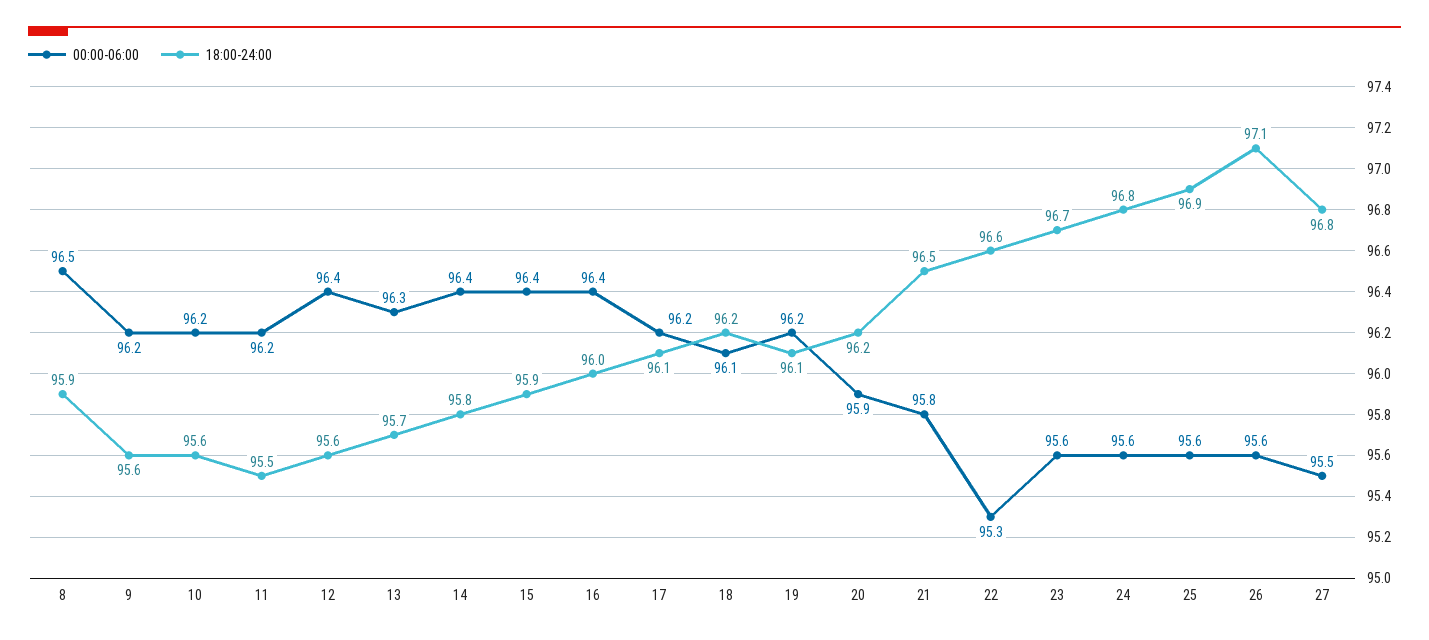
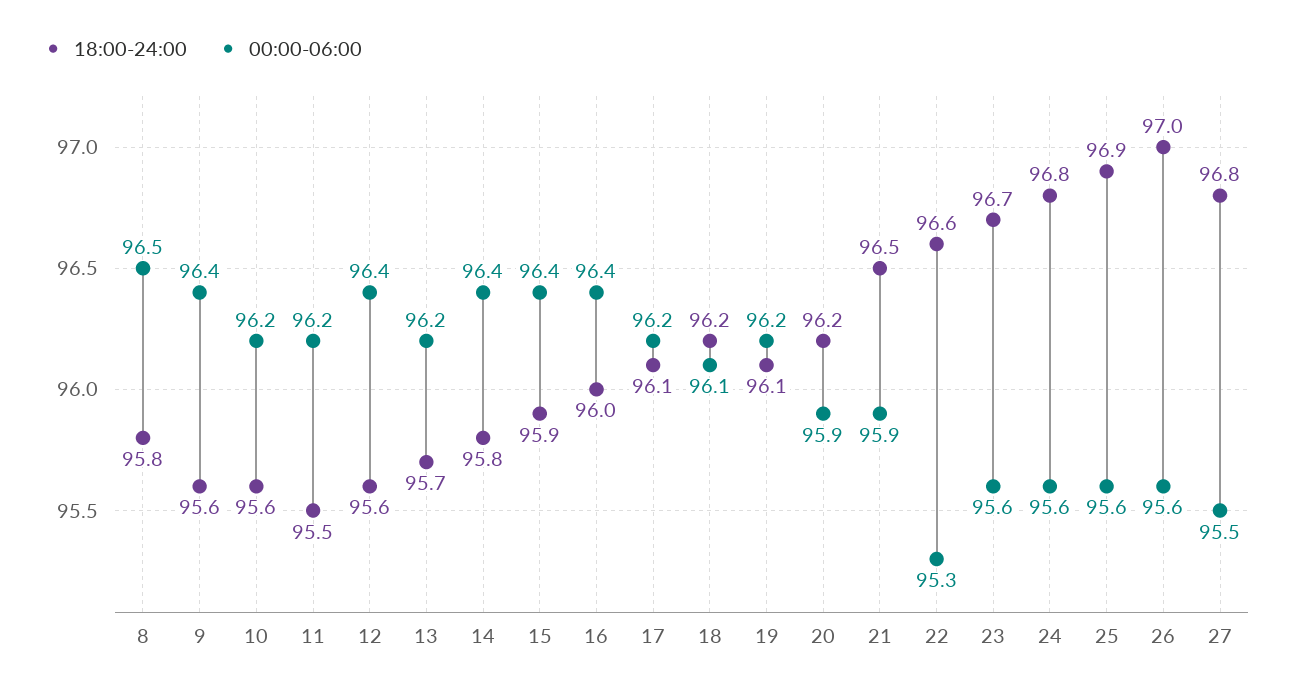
  {
    "00:00-06:00": {
      "8": 96.5,
-     "9": 96.2,
+     "9": 96.4,
      "10": 96.2,
      "11": 96.2,
      "12": 96.4,
-     "13": 96.3,
+     "13": 96.2,
      "14": 96.4,
      "15": 96.4,
      "16": 96.4,
      "17": 96.2,
      "18": 96.1,
      "19": 96.2,
      "20": 95.9,
-     "21": 95.8,
+     "21": 95.9,
      "22": 95.3,
      "23": 95.6,
      "24": 95.6,
      "25": 95.6,
      "26": 95.6,
      "27": 95.5
    },
    "18:00-24:00": {
-     "8": 95.9,
+     "8": 95.8,
      "9": 95.6,
      "10": 95.6,
      "11": 95.5,
      "12": 95.6,
      "13": 95.7,
      "14": 95.8,
      "15": 95.9,
      "16": 96,
      "17": 96.1,
      "18": 96.2,
      "19": 96.1,
      "20": 96.2,
      "21": 96.5,
      "22": 96.6,
      "23": 96.7,
      "24": 96.8,
      "25": 96.9,
-     "26": 97.1,
+     "26": 97,
      "27": 96.8
    }
  }

